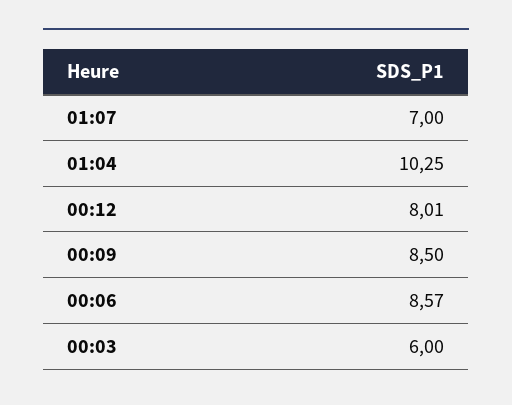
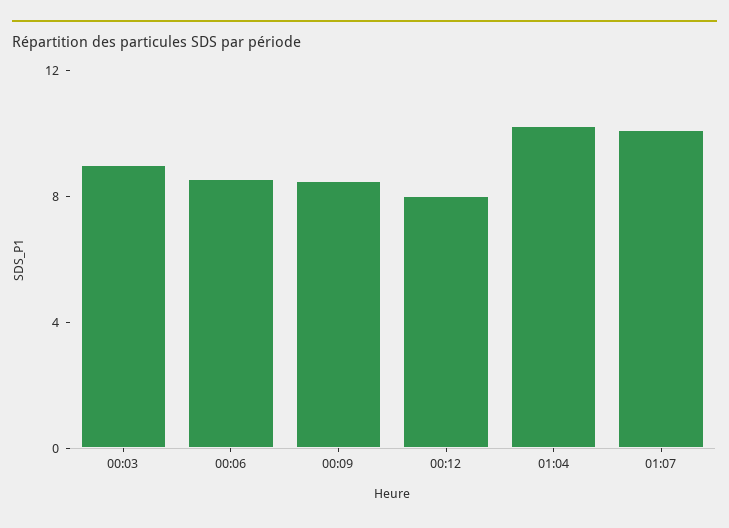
  {
-   "01:07": 7,
+   "01:07": 10,
    "01:04": 10.25,
    "00:12": 8.01,
    "00:09": 8.5,
    "00:06": 8.57,
-   "00:03": 6
+   "00:03": 9
  }

